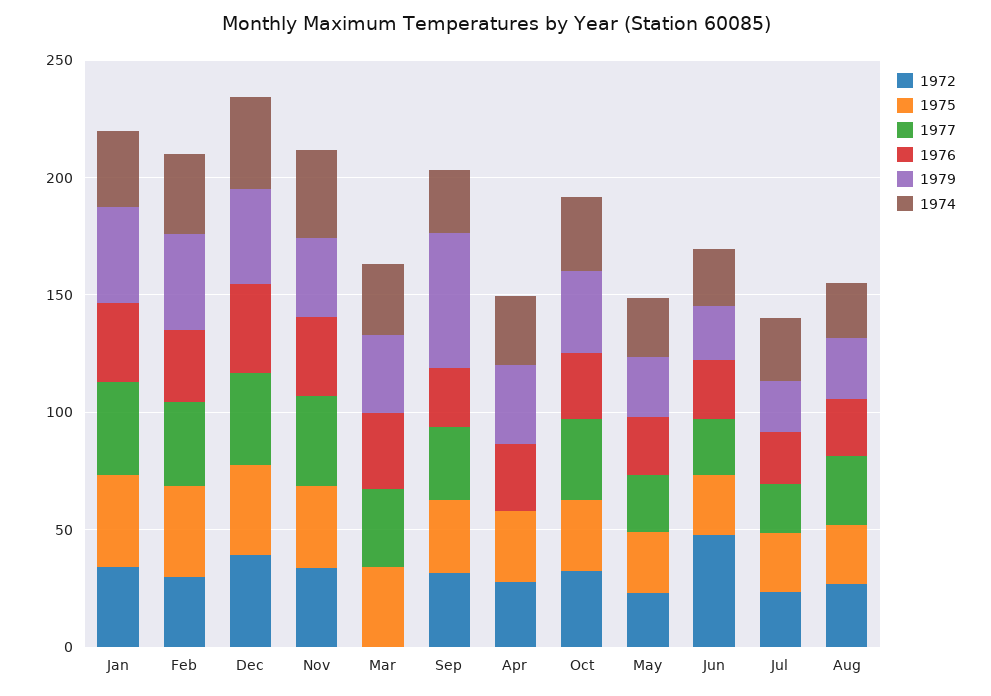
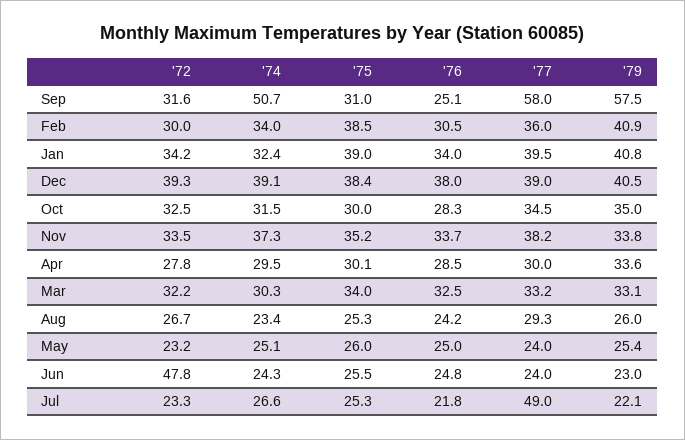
  {
    "1972": {
      "Jan": 34.2,
      "Feb": 30,
      "Dec": 39.3,
      "Nov": 33.5,
-     "Mar": 0,
+     "Mar": 32.2,
      "Sep": 31.6,
      "Apr": 27.8,
      "Oct": 32.5,
      "May": 23.2,
      "Jun": 47.8,
      "Jul": 23.3,
      "Aug": 26.7
    },
    "1975": {
      "Jan": 39,
      "Feb": 38.5,
      "Dec": 38.4,
      "Nov": 35.2,
      "Mar": 34,
      "Sep": 31,
      "Apr": 30.1,
      "Oct": 30,
      "May": 26,
      "Jun": 25.5,
      "Jul": 25.3,
      "Aug": 25.3
    },
    "1977": {
      "Jan": 39.5,
      "Feb": 36,
      "Dec": 39,
      "Nov": 38.2,
      "Mar": 33.2,
-     "Sep": 30,
+     "Sep": 58,
-     "Apr": 0,
+     "Apr": 30,
      "Oct": 34.5,
      "May": 24,
      "Jun": 24,
-     "Jul": 20,
+     "Jul": 49,
      "Aug": 29.3
    },
    "1976": {
      "Jan": 34,
      "Feb": 30.5,
      "Dec": 38,
      "Nov": 33.7,
      "Mar": 32.5,
      "Sep": 25.1,
      "Apr": 28.5,
      "Oct": 28.3,
      "May": 25,
      "Jun": 24.8,
      "Jul": 21.8,
      "Aug": 24.2
    },
    "1979": {
      "Jan": 40.8,
      "Feb": 40.9,
      "Dec": 40.5,
      "Nov": 33.8,
      "Mar": 33.1,
      "Sep": 57.5,
      "Apr": 33.6,
      "Oct": 35,
      "May": 25.4,
      "Jun": 23,
      "Jul": 22.1,
      "Aug": 26
    },
    "1974": {
      "Jan": 32.4,
      "Feb": 34,
      "Dec": 39.1,
      "Nov": 37.3,
      "Mar": 30.3,
-     "Sep": 30,
+     "Sep": 50.7,
      "Apr": 29.5,
      "Oct": 31.5,
      "May": 25.1,
      "Jun": 24.3,
      "Jul": 26.6,
      "Aug": 23.4
    }
  }

